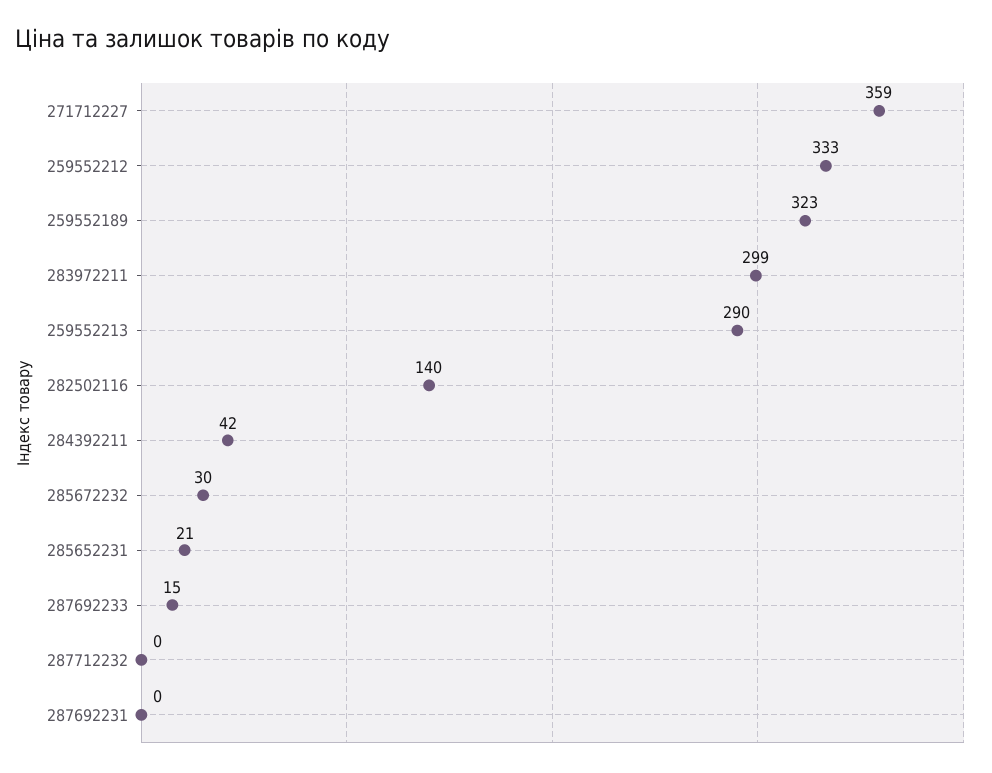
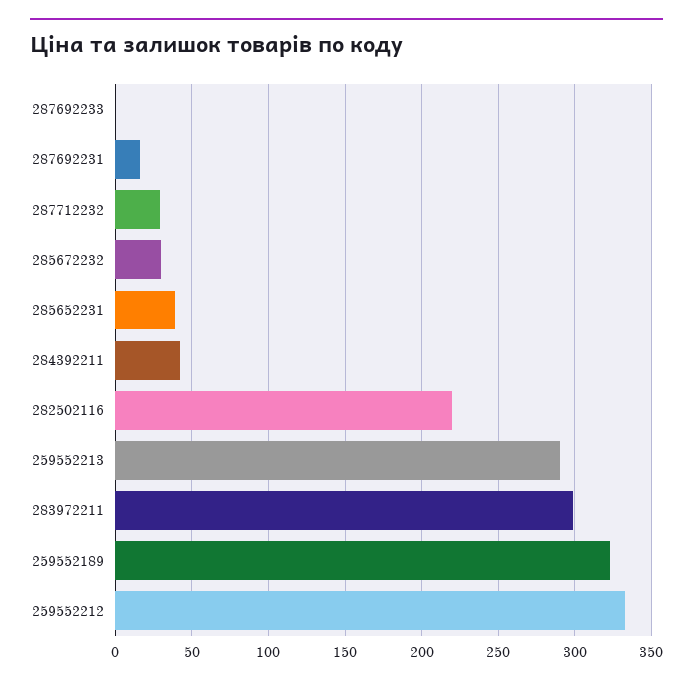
  {
-   "271712227": 359,
    "259552212": 333,
    "259552189": 323,
    "283972211": 299,
    "259552213": 290,
-   "282502116": 140,
+   "282502116": 220,
    "284392211": 42,
    "285672232": 30,
-   "285652231": 21,
+   "285652231": 40,
-   "287692233": 15,
+   "287692233": 0,
-   "287712232": 0,
+   "287712232": 30,
-   "287692231": 0
+   "287692231": 15
  }

